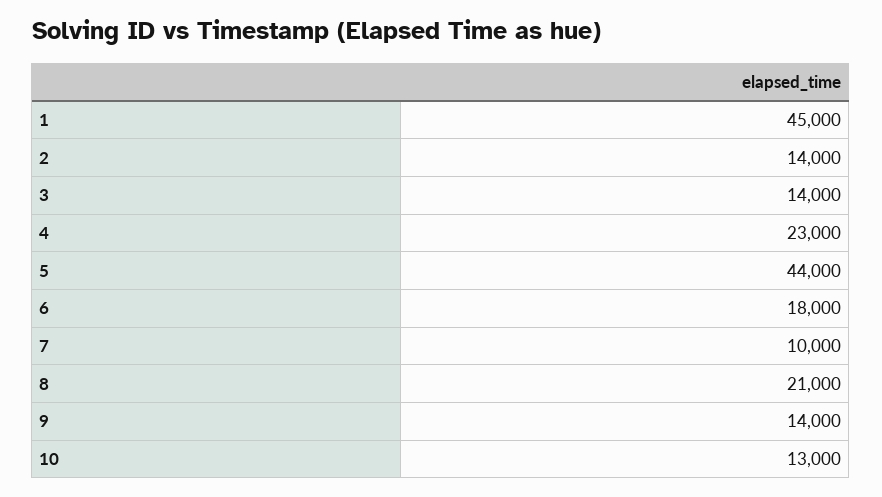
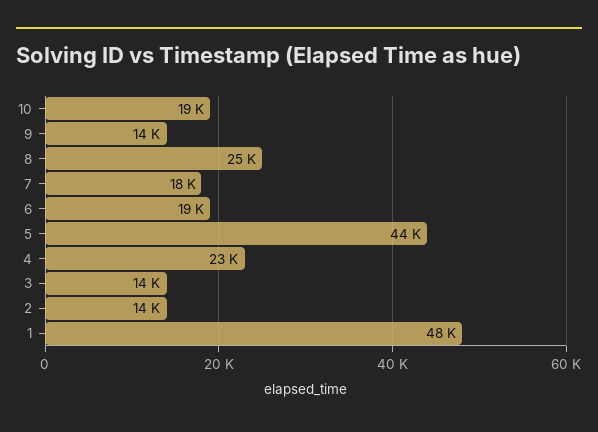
  {
-   "1": 45000,
+   "1": 48000,
    "2": 14000,
    "3": 14000,
    "4": 23000,
    "5": 44000,
-   "6": 18000,
+   "6": 19000,
-   "7": 10000,
+   "7": 18000,
-   "8": 21000,
+   "8": 25000,
    "9": 14000,
-   "10": 13000
+   "10": 19000
  }

